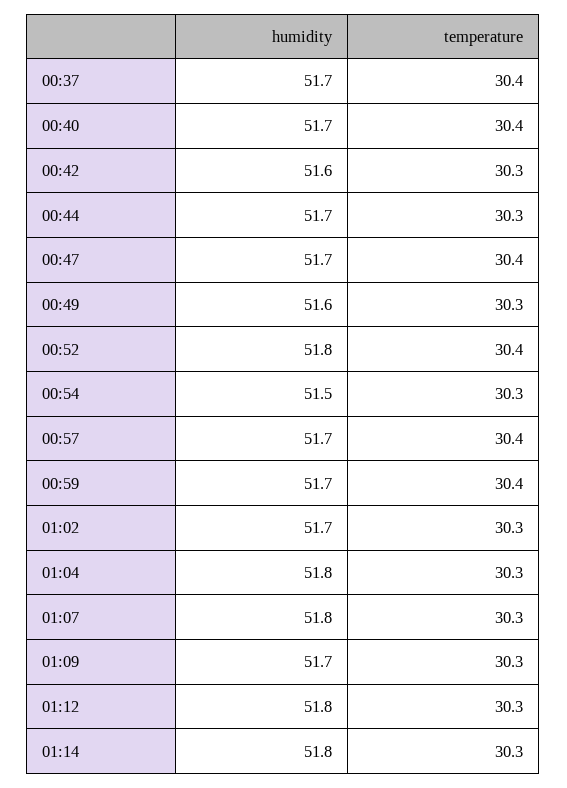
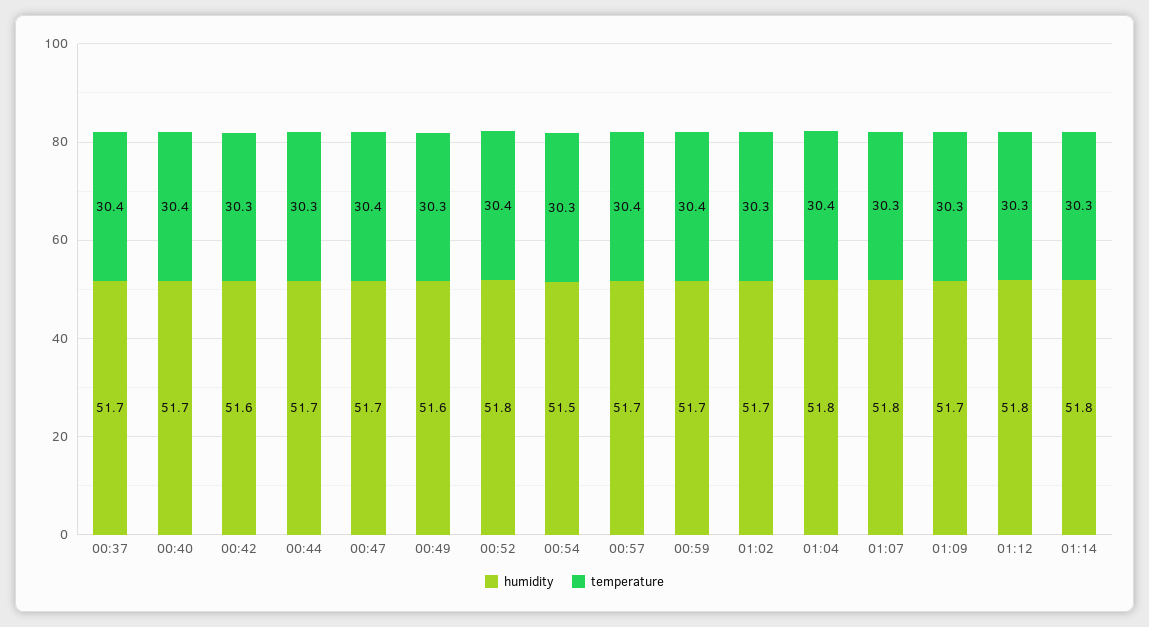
  {
    "humidity": {
      "00:37": 51.7,
      "00:40": 51.7,
      "00:42": 51.6,
      "00:44": 51.7,
      "00:47": 51.7,
      "00:49": 51.6,
      "00:52": 51.8,
      "00:54": 51.5,
      "00:57": 51.7,
      "00:59": 51.7,
      "01:02": 51.7,
      "01:04": 51.8,
      "01:07": 51.8,
      "01:09": 51.7,
      "01:12": 51.8,
      "01:14": 51.8
    },
    "temperature": {
      "00:37": 30.4,
      "00:40": 30.4,
      "00:42": 30.3,
      "00:44": 30.3,
      "00:47": 30.4,
      "00:49": 30.3,
      "00:52": 30.4,
      "00:54": 30.3,
      "00:57": 30.4,
      "00:59": 30.4,
      "01:02": 30.3,
-     "01:04": 30.3,
+     "01:04": 30.4,
      "01:07": 30.3,
      "01:09": 30.3,
      "01:12": 30.3,
      "01:14": 30.3
    }
  }

